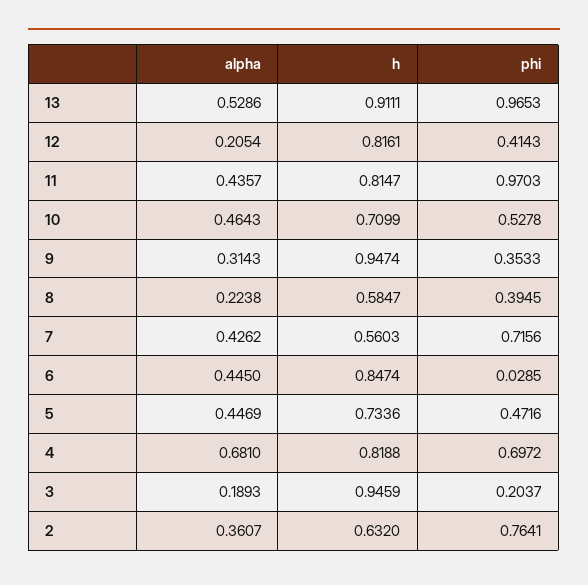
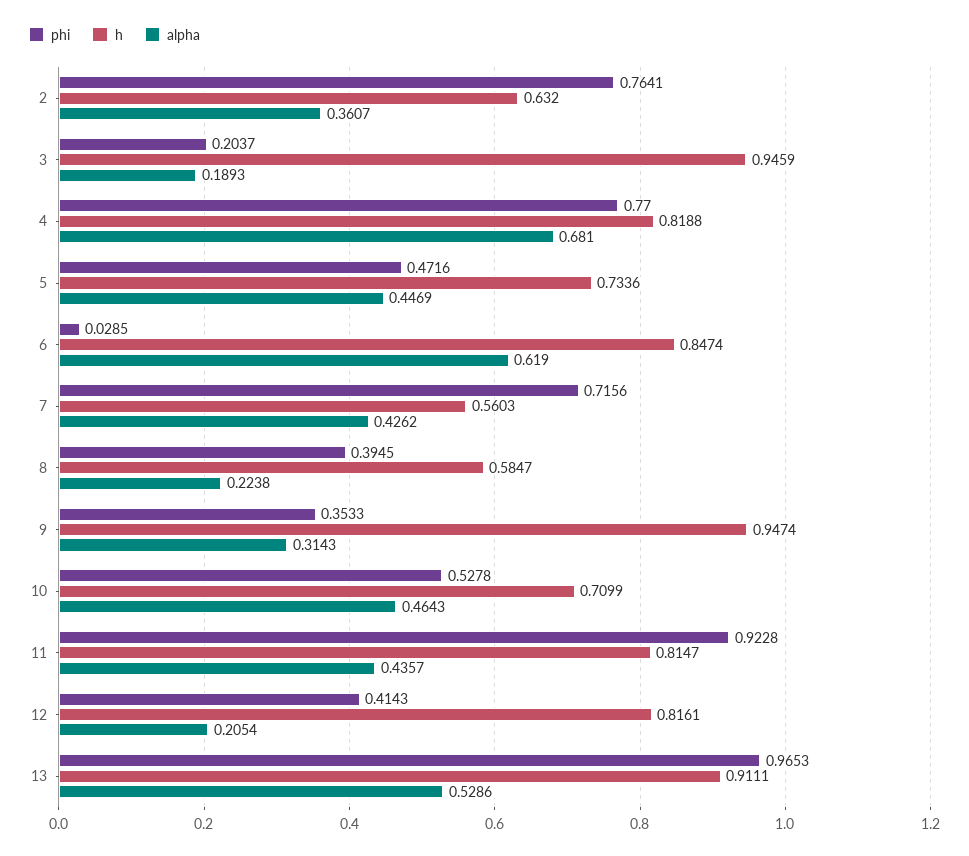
  {
    "alpha": {
      "13": 0.5286,
      "12": 0.2054,
      "11": 0.4357,
      "10": 0.4643,
      "9": 0.3143,
      "8": 0.2238,
      "7": 0.4262,
-     "6": 0.445,
+     "6": 0.619,
      "5": 0.4469,
      "4": 0.681,
      "3": 0.1893,
      "2": 0.3607
    },
    "h": {
      "13": 0.9111,
      "12": 0.8161,
      "11": 0.8147,
      "10": 0.7099,
      "9": 0.9474,
      "8": 0.5847,
      "7": 0.5603,
      "6": 0.8474,
      "5": 0.7336,
      "4": 0.8188,
      "3": 0.9459,
      "2": 0.632
    },
    "phi": {
      "13": 0.9653,
      "12": 0.4143,
-     "11": 0.9703,
+     "11": 0.9228,
      "10": 0.5278,
      "9": 0.3533,
      "8": 0.3945,
      "7": 0.7156,
      "6": 0.0285,
      "5": 0.4716,
-     "4": 0.6972,
+     "4": 0.77,
      "3": 0.2037,
      "2": 0.7641
    }
  }

